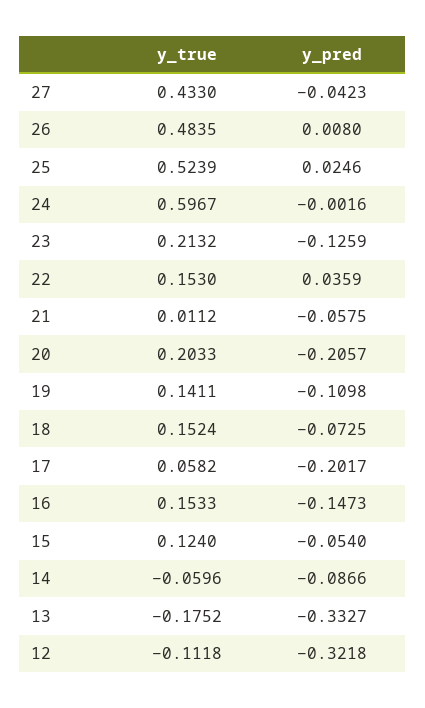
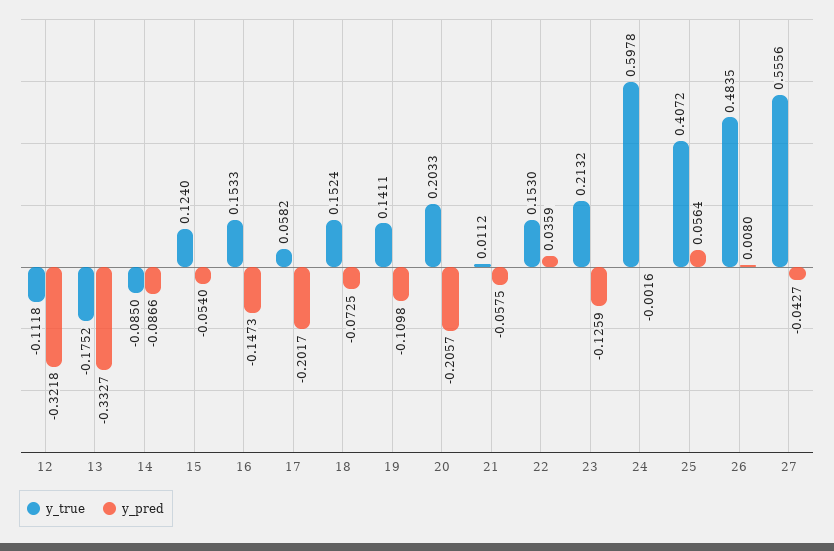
  {
    "y_true": {
-     "27": 0.433,
+     "27": 0.5556,
      "26": 0.4835,
-     "25": 0.5239,
+     "25": 0.4072,
-     "24": 0.5967,
+     "24": 0.5978,
      "23": 0.2132,
      "22": 0.153,
      "21": 0.0112,
      "20": 0.2033,
      "19": 0.1411,
      "18": 0.1524,
      "17": 0.0582,
      "16": 0.1533,
      "15": 0.124,
-     "14": -0.0596,
+     "14": -0.085,
      "13": -0.1752,
      "12": -0.1118
    },
    "y_pred": {
-     "27": -0.0423,
+     "27": -0.0427,
      "26": 0.008,
-     "25": 0.0246,
+     "25": 0.0564,
      "24": -0.0016,
      "23": -0.1259,
      "22": 0.0359,
      "21": -0.0575,
      "20": -0.2057,
      "19": -0.1098,
      "18": -0.0725,
      "17": -0.2017,
      "16": -0.1473,
      "15": -0.054,
      "14": -0.0866,
      "13": -0.3327,
      "12": -0.3218
    }
  }

